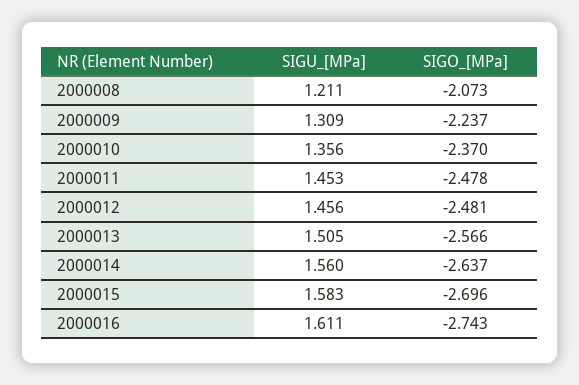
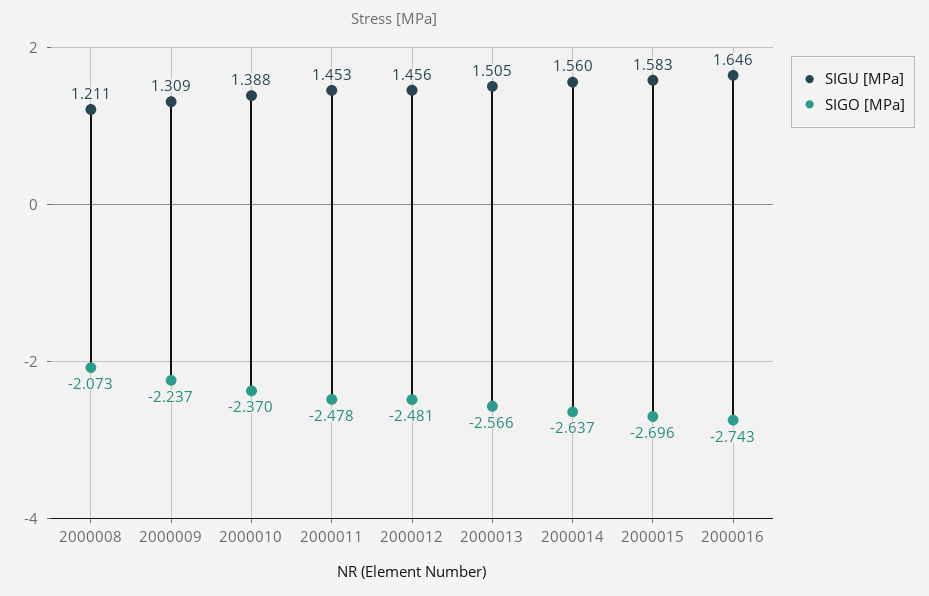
  {
    "SIGU_[MPa]": {
      "2000008": 1.211,
      "2000009": 1.309,
-     "2000010": 1.356,
+     "2000010": 1.388,
      "2000011": 1.453,
      "2000012": 1.456,
      "2000013": 1.505,
      "2000014": 1.56,
      "2000015": 1.583,
-     "2000016": 1.611
+     "2000016": 1.646
    },
    "SIGO_[MPa]": {
      "2000008": -2.073,
      "2000009": -2.237,
      "2000010": -2.37,
      "2000011": -2.478,
      "2000012": -2.481,
      "2000013": -2.566,
      "2000014": -2.637,
      "2000015": -2.696,
      "2000016": -2.743
    }
  }

